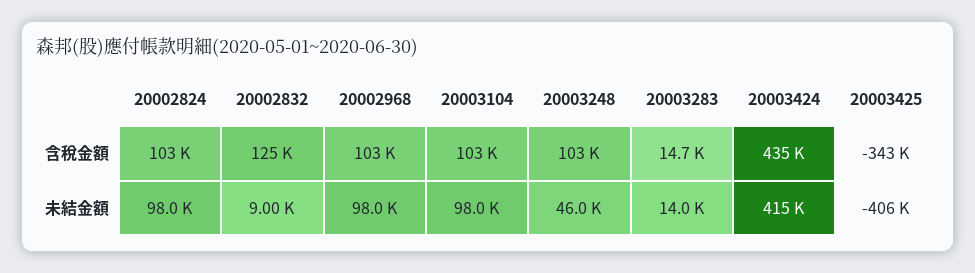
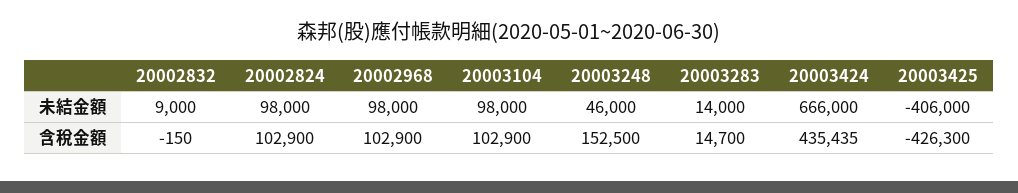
  {
    "20002824": {
      "含稅金額": 102900,
      "未結金額": 98000
    },
    "20002832": {
-     "含稅金額": 125000,
+     "含稅金額": -150,
      "未結金額": 9000
    },
    "20002968": {
      "含稅金額": 102900,
      "未結金額": 98000
    },
    "20003104": {
      "含稅金額": 102900,
      "未結金額": 98000
    },
    "20003248": {
-     "含稅金額": 103000,
+     "含稅金額": 152500,
      "未結金額": 46000
    },
    "20003283": {
      "含稅金額": 14700,
      "未結金額": 14000
    },
    "20003424": {
      "含稅金額": 435435,
-     "未結金額": 415000
+     "未結金額": 666000
    },
    "20003425": {
-     "含稅金額": -343000,
+     "含稅金額": -426300,
      "未結金額": -406000
    }
  }

